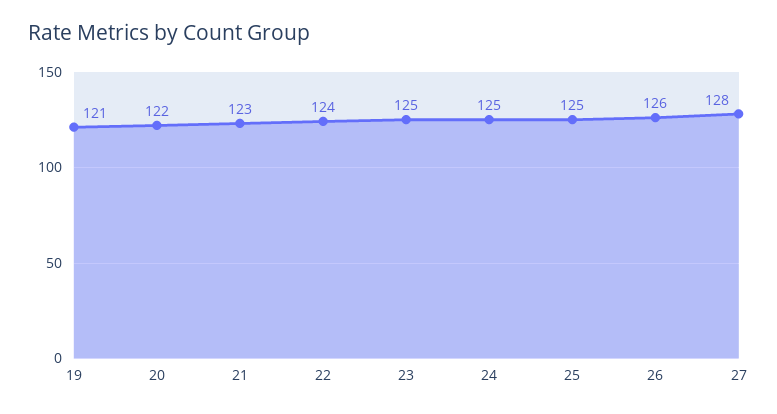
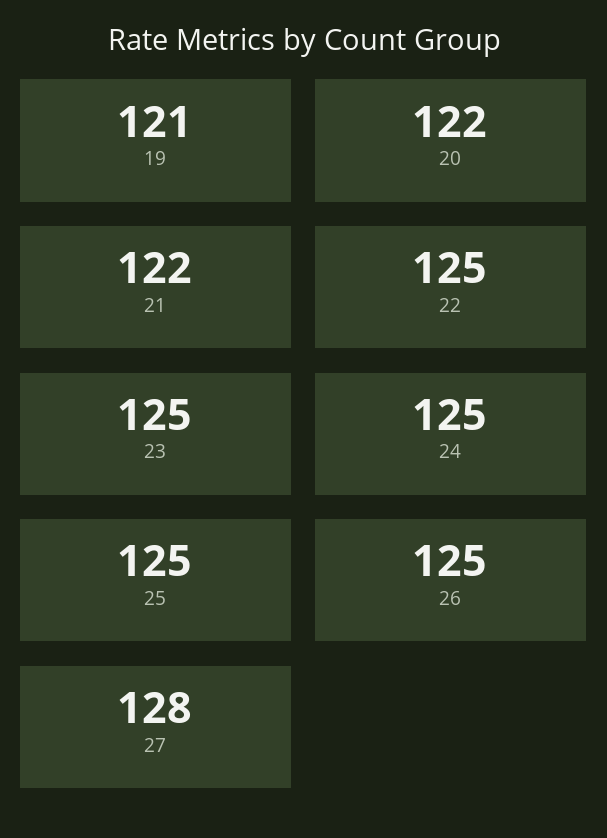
  {
    "19": 121,
    "20": 122,
-   "21": 123,
+   "21": 122,
-   "22": 124,
+   "22": 125,
    "23": 125,
    "24": 125,
    "25": 125,
-   "26": 126,
+   "26": 125,
    "27": 128
  }

